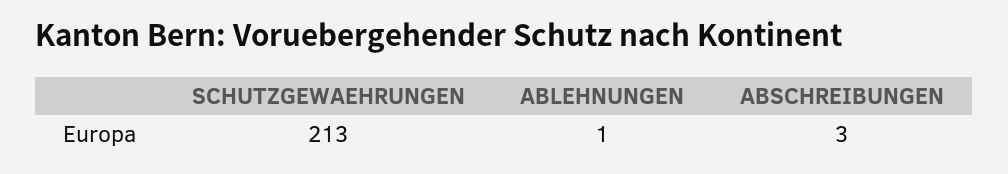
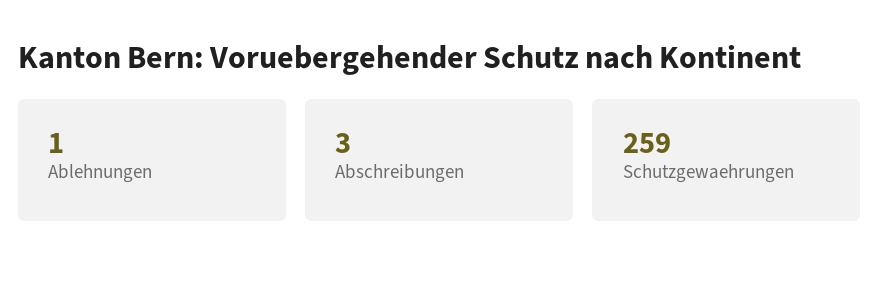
  {
-   "SCHUTZGEWAEHRUNGEN": 213,
+   "SCHUTZGEWAEHRUNGEN": 259,
    "ABLEHNUNGEN": 1,
    "ABSCHREIBUNGEN": 3
  }

